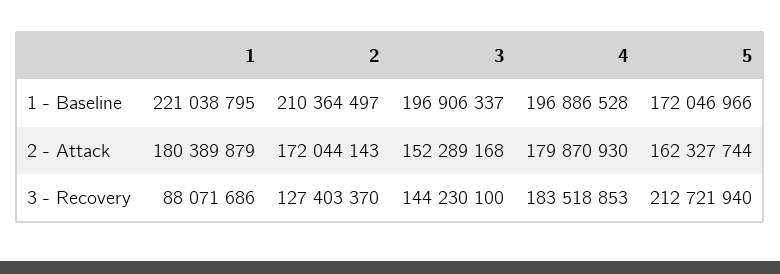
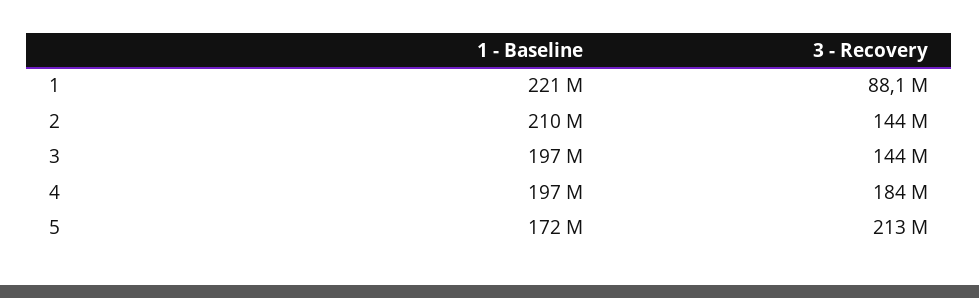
  {
    "1": {
      "1 - Baseline": 221038795,
-     "2 - Attack": 180389879,
      "3 - Recovery": 88071686
    },
    "2": {
      "1 - Baseline": 210364497,
-     "2 - Attack": 172044143,
-     "3 - Recovery": 127403370
+     "3 - Recovery": 144000000
    },
    "3": {
      "1 - Baseline": 196906337,
-     "2 - Attack": 152289168,
      "3 - Recovery": 144230100
    },
    "4": {
      "1 - Baseline": 196886528,
-     "2 - Attack": 179870930,
      "3 - Recovery": 183518853
    },
    "5": {
      "1 - Baseline": 172046966,
-     "2 - Attack": 162327744,
      "3 - Recovery": 212721940
    }
  }

